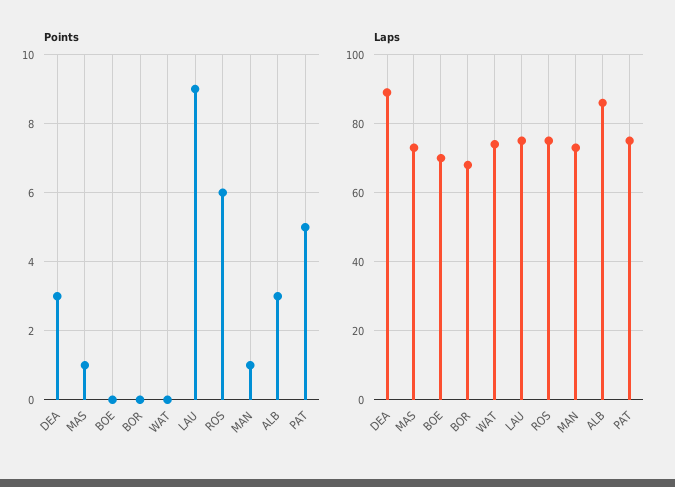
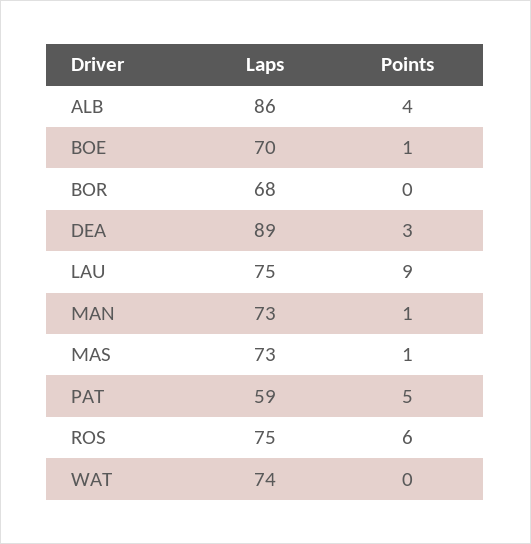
  {
    "Points": {
      "DEA": 3,
      "MAS": 1,
-     "BOE": 0,
+     "BOE": 1,
      "BOR": 0,
      "WAT": 0,
      "LAU": 9,
      "ROS": 6,
      "MAN": 1,
-     "ALB": 3,
+     "ALB": 4,
      "PAT": 5
    },
    "Laps": {
      "DEA": 89,
      "MAS": 73,
      "BOE": 70,
      "BOR": 68,
      "WAT": 74,
      "LAU": 75,
      "ROS": 75,
      "MAN": 73,
      "ALB": 86,
-     "PAT": 75
+     "PAT": 59
    }
  }

